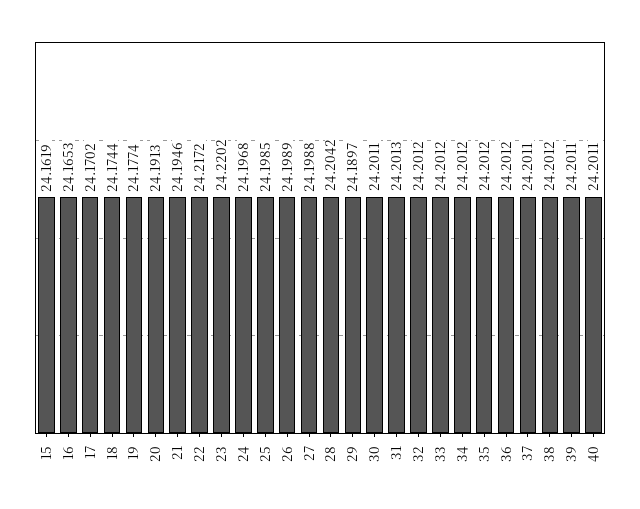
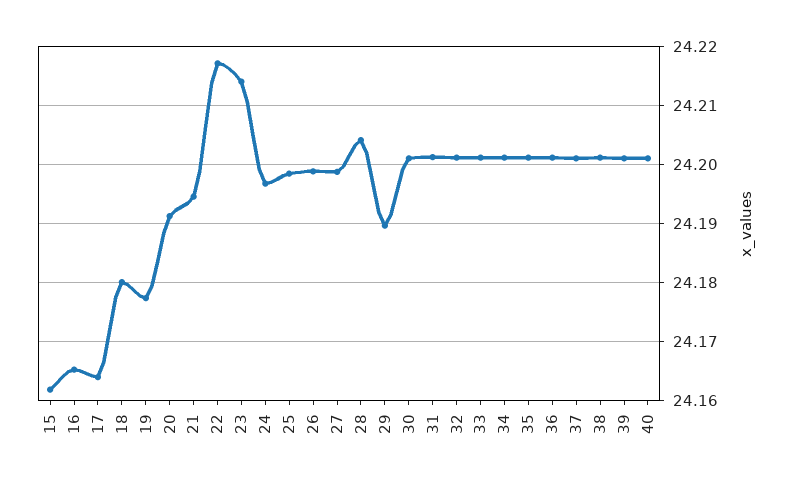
  {
    "15": 24.1619,
    "16": 24.1653,
-   "17": 24.1702,
+   "17": 24.164,
-   "18": 24.1744,
+   "18": 24.18,
    "19": 24.1774,
    "20": 24.1913,
    "21": 24.1946,
    "22": 24.2172,
-   "23": 24.2202,
+   "23": 24.214,
    "24": 24.1968,
    "25": 24.1985,
    "26": 24.1989,
    "27": 24.1988,
    "28": 24.2042,
    "29": 24.1897,
    "30": 24.2011,
    "31": 24.2013,
    "32": 24.2012,
    "33": 24.2012,
    "34": 24.2012,
    "35": 24.2012,
    "36": 24.2012,
    "37": 24.2011,
    "38": 24.2012,
    "39": 24.2011,
    "40": 24.2011
  }

